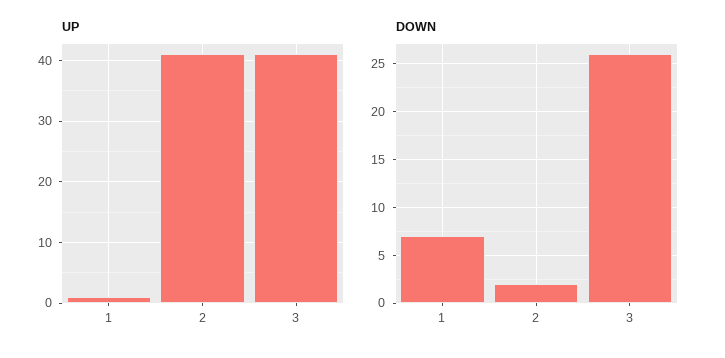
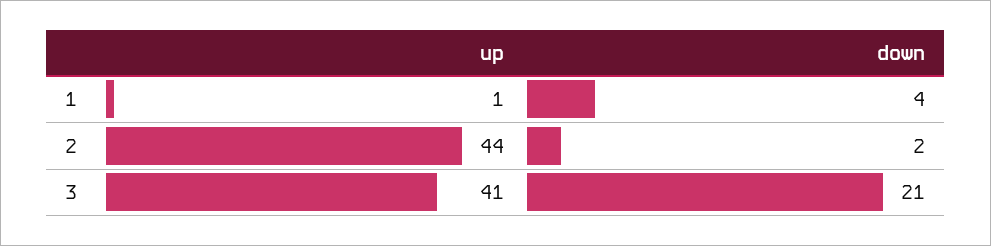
  {
    "UP": {
      "1": 1,
-     "2": 41,
+     "2": 44,
      "3": 41
    },
    "DOWN": {
-     "1": 7,
+     "1": 4,
      "2": 2,
-     "3": 26
+     "3": 21
    }
  }

